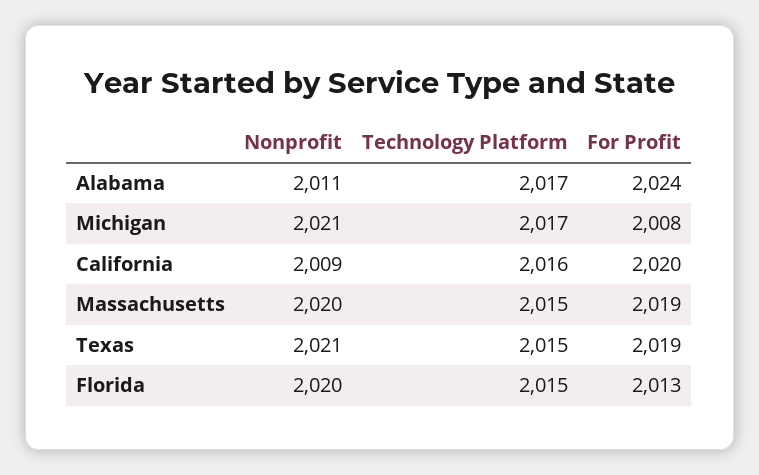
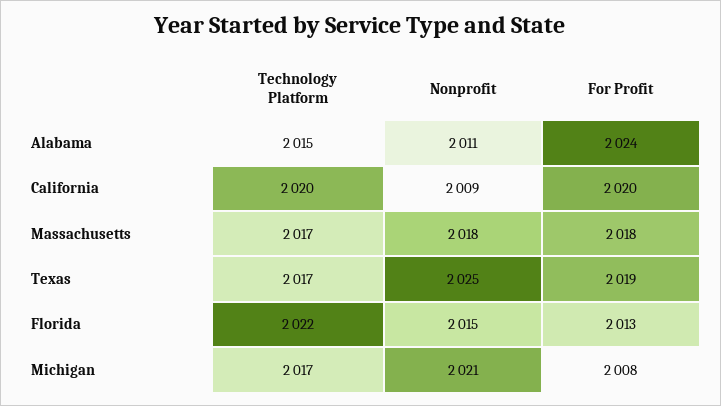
  {
    "Nonprofit": {
      "Alabama": 2011,
      "Michigan": 2021,
      "California": 2009,
-     "Massachusetts": 2020,
+     "Massachusetts": 2018,
-     "Texas": 2021,
+     "Texas": 2025,
-     "Florida": 2020
+     "Florida": 2015
    },
    "Technology Platform": {
-     "Alabama": 2017,
+     "Alabama": 2015,
      "Michigan": 2017,
-     "California": 2016,
+     "California": 2020,
-     "Massachusetts": 2015,
+     "Massachusetts": 2017,
-     "Texas": 2015,
+     "Texas": 2017,
-     "Florida": 2015
+     "Florida": 2022
    },
    "For Profit": {
      "Alabama": 2024,
      "Michigan": 2008,
      "California": 2020,
-     "Massachusetts": 2019,
+     "Massachusetts": 2018,
      "Texas": 2019,
      "Florida": 2013
    }
  }

